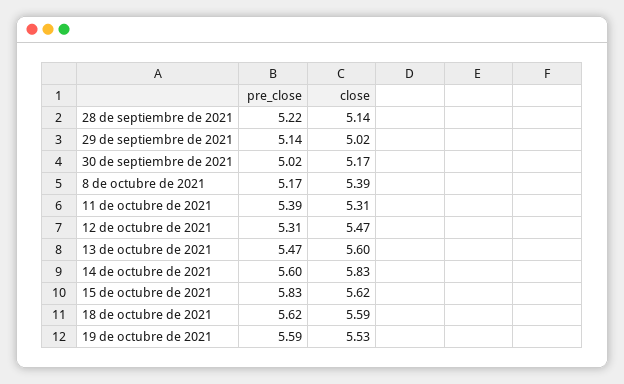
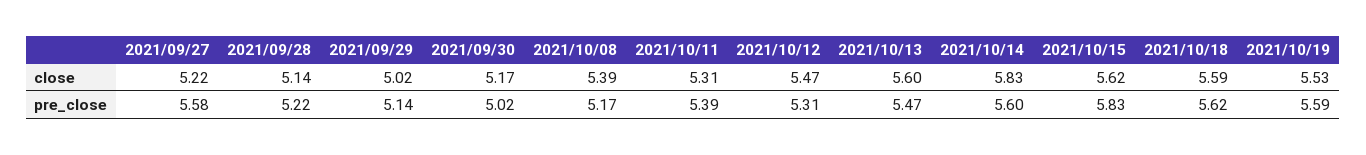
  {
    "pre_close": {
      "28 de septiembre de 2021": 5.22,
      "29 de septiembre de 2021": 5.14,
      "30 de septiembre de 2021": 5.02,
      "8 de octubre de 2021": 5.17,
      "11 de octubre de 2021": 5.39,
      "12 de octubre de 2021": 5.31,
      "13 de octubre de 2021": 5.47,
      "14 de octubre de 2021": 5.6,
      "15 de octubre de 2021": 5.83,
      "18 de octubre de 2021": 5.62,
-     "19 de octubre de 2021": 5.59
+     "19 de octubre de 2021": 5.59,
+     "2021/09/27": 5.58
    },
    "close": {
      "28 de septiembre de 2021": 5.14,
      "29 de septiembre de 2021": 5.02,
      "30 de septiembre de 2021": 5.17,
      "8 de octubre de 2021": 5.39,
      "11 de octubre de 2021": 5.31,
      "12 de octubre de 2021": 5.47,
      "13 de octubre de 2021": 5.6,
      "14 de octubre de 2021": 5.83,
      "15 de octubre de 2021": 5.62,
      "18 de octubre de 2021": 5.59,
-     "19 de octubre de 2021": 5.53
+     "19 de octubre de 2021": 5.53,
+     "2021/09/27": 5.22
    }
  }

